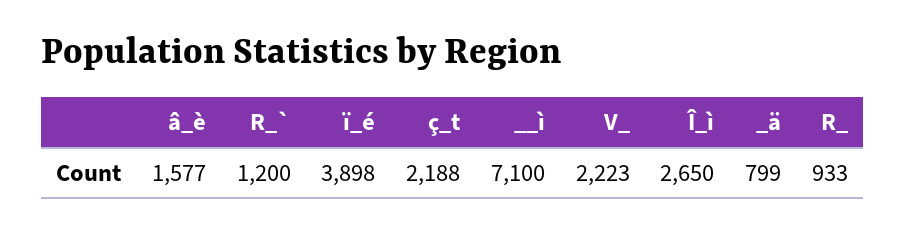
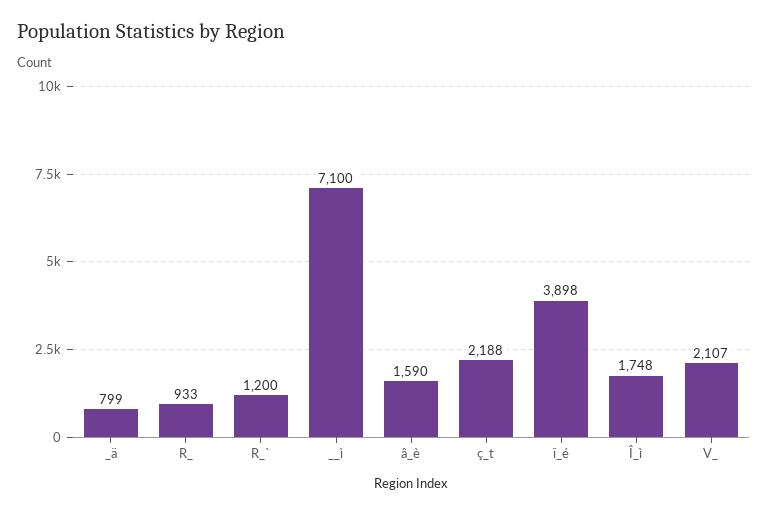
  {
-   "â_è": 1577,
+   "â_è": 1590,
    "R_`": 1200,
    "ï_é": 3898,
    "ç_t": 2188,
    "__ì": 7100,
-   "V_": 2223,
+   "V_": 2107,
-   "Î_ì": 2650,
+   "Î_ì": 1748,
    "_ä": 799,
    "R_": 933
  }

